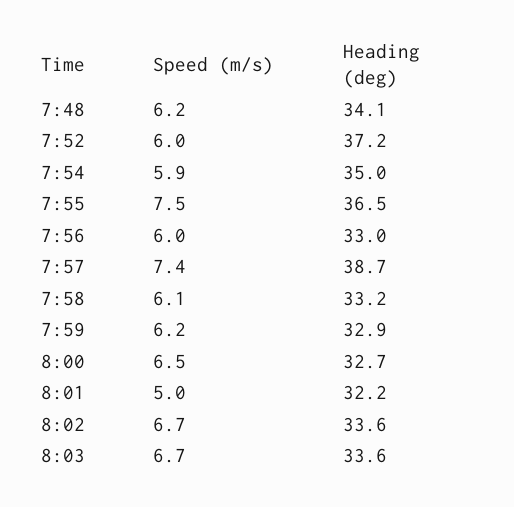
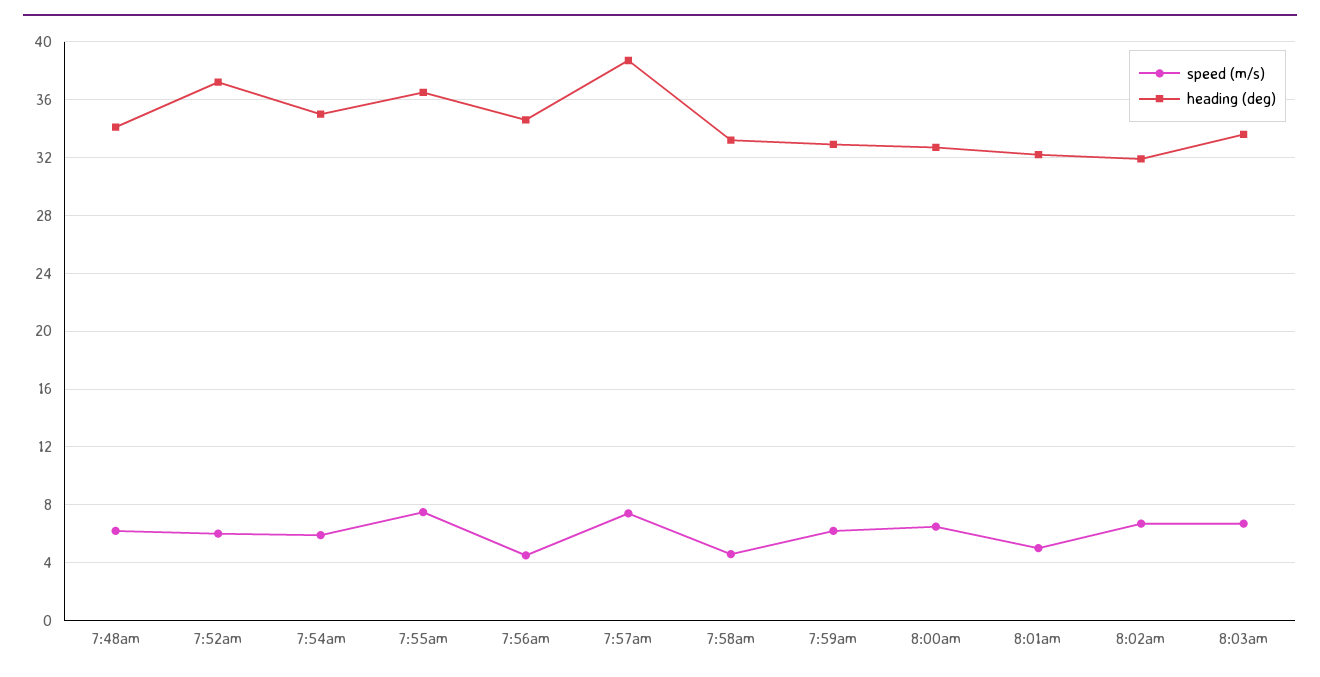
  {
    "Speed (m/s)": {
      "7:48": 6.2,
      "7:52": 6,
      "7:54": 5.9,
      "7:55": 7.5,
-     "7:56": 6,
+     "7:56": 4.5,
      "7:57": 7.4,
-     "7:58": 6.1,
+     "7:58": 4.5,
      "7:59": 6.2,
      "8:00": 6.5,
      "8:01": 5,
      "8:02": 6.7,
      "8:03": 6.7
    },
    "Heading (deg)": {
      "7:48": 34.1,
      "7:52": 37.2,
      "7:54": 35,
      "7:55": 36.5,
-     "7:56": 33,
+     "7:56": 34.5,
      "7:57": 38.7,
      "7:58": 33.2,
      "7:59": 32.9,
      "8:00": 32.7,
      "8:01": 32.2,
-     "8:02": 33.6,
+     "8:02": 32,
      "8:03": 33.6
    }
  }

